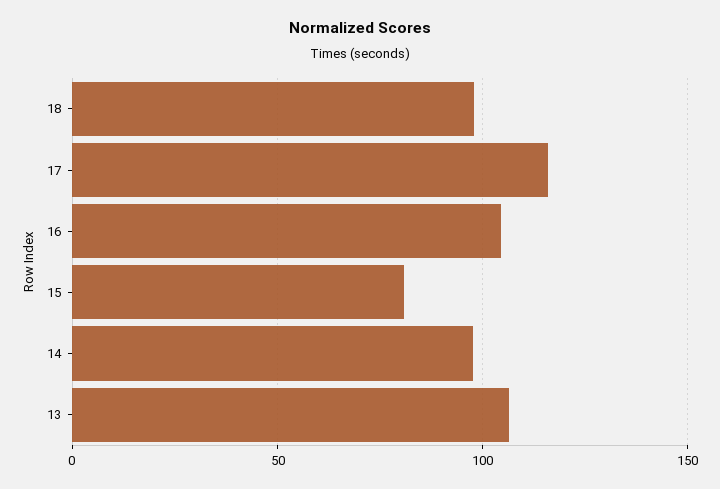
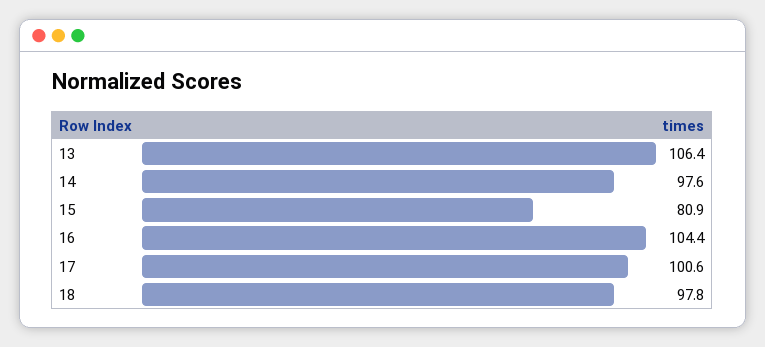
  {
    "18": 97.8,
-   "17": 115,
+   "17": 100.6,
    "16": 104.4,
    "15": 80.9,
    "14": 97.6,
    "13": 106.4
  }

